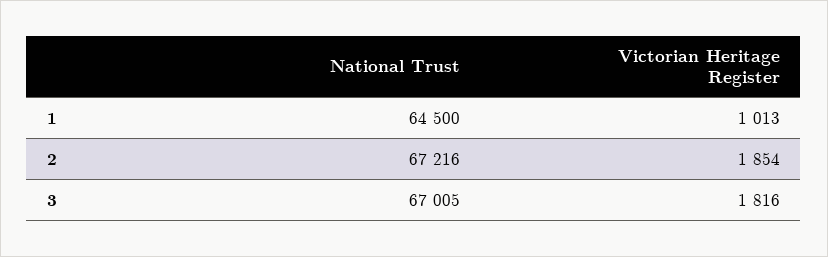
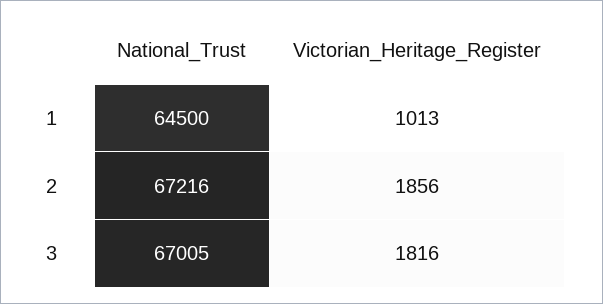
  {
    "National Trust": {
      "1": 64500,
      "2": 67216,
      "3": 67005
    },
    "Victorian Heritage Register": {
      "1": 1013,
-     "2": 1854,
+     "2": 1856,
      "3": 1816
    }
  }

